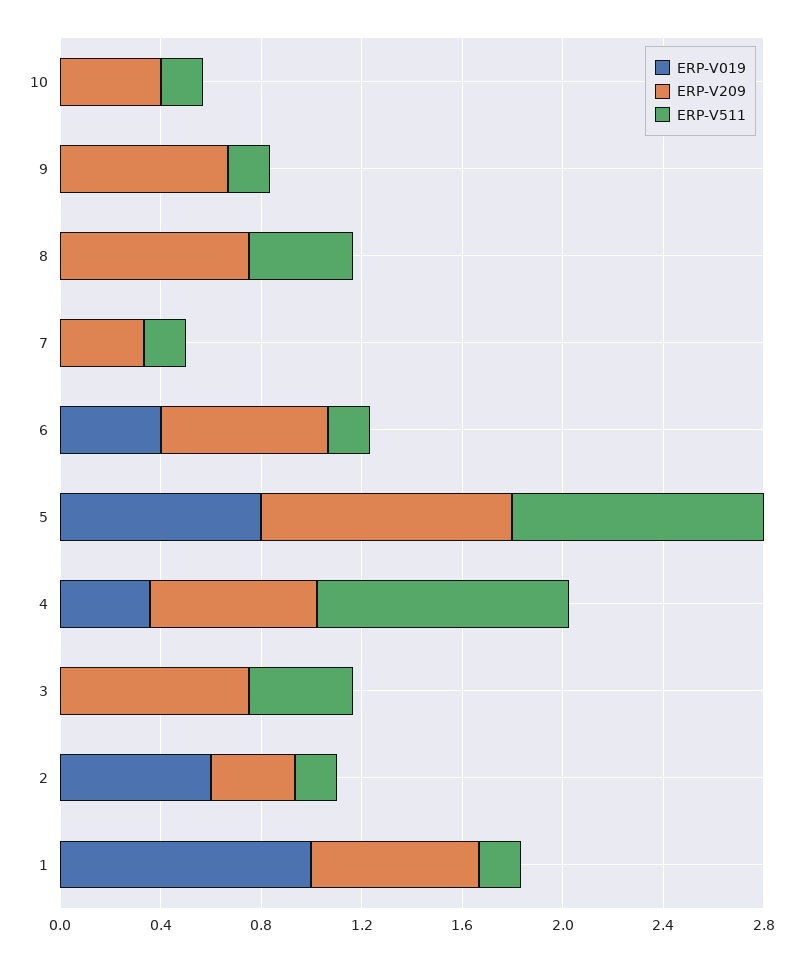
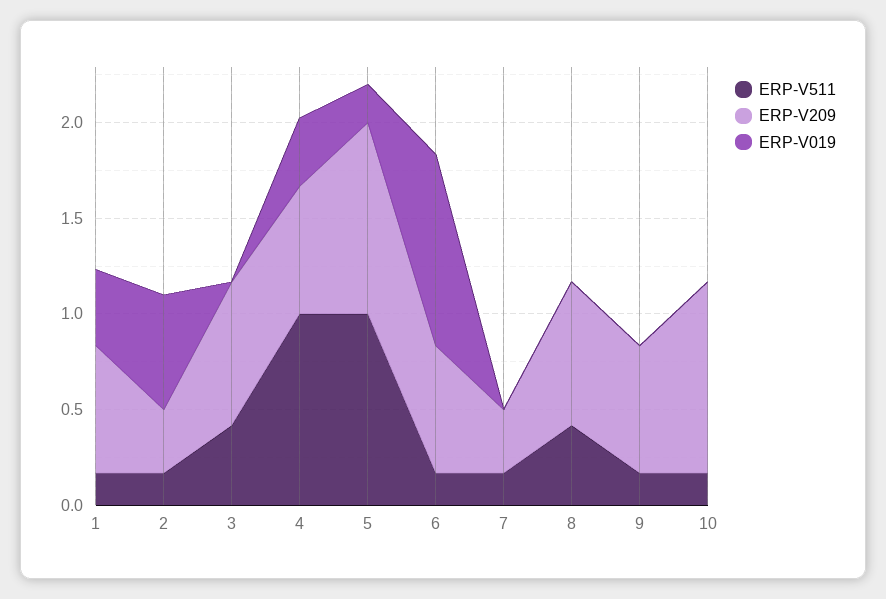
  {
    "ERP-V019": {
      "10": 0,
      "9": 0,
      "8": 0,
      "7": 0,
-     "6": 0.4,
+     "6": 1,
-     "5": 0.8,
+     "5": 0.2,
      "4": 0.4,
      "3": 0,
      "2": 0.6,
-     "1": 1
+     "1": 0.4
    },
    "ERP-V209": {
-     "10": 0.4,
+     "10": 1,
      "9": 0.7,
      "8": 0.8,
      "7": 0.3,
      "6": 0.7,
      "5": 1,
      "4": 0.7,
      "3": 0.8,
      "2": 0.3,
      "1": 0.7
    },
    "ERP-V511": {
      "10": 0.2,
      "9": 0.2,
      "8": 0.4,
      "7": 0.2,
      "6": 0.2,
      "5": 1,
      "4": 1,
      "3": 0.4,
      "2": 0.2,
      "1": 0.2
    }
  }

